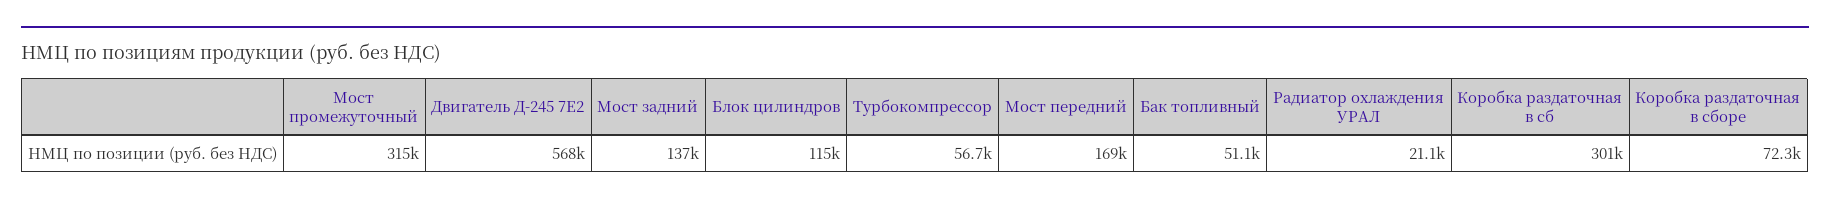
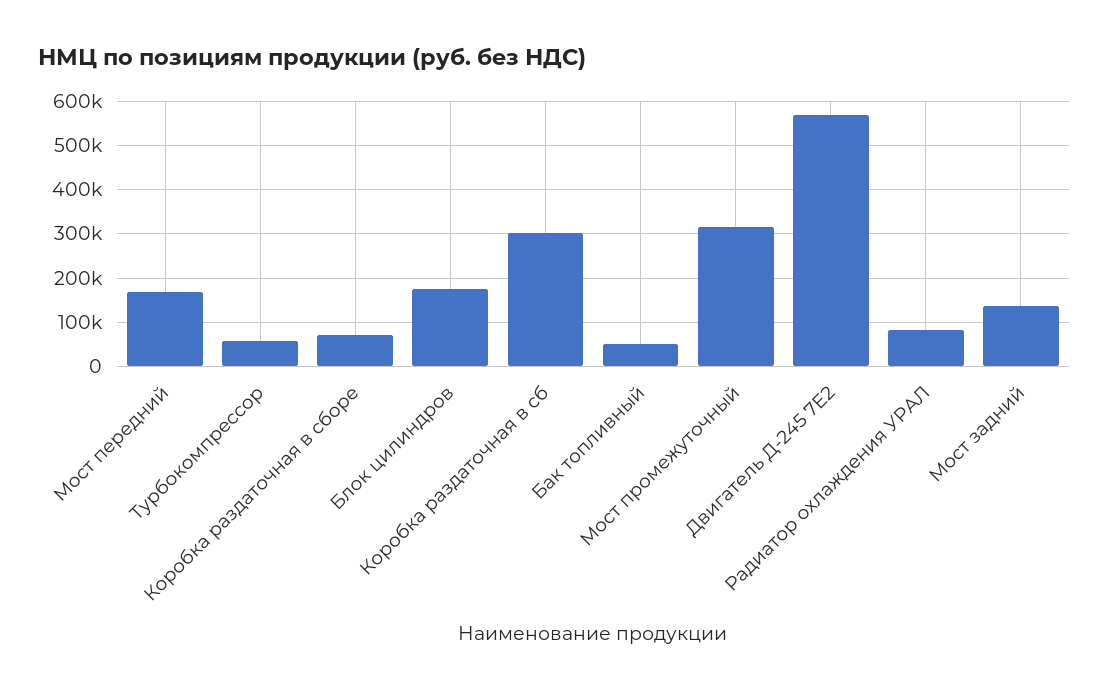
  {
    "Мост промежуточный": 315000,
    "Двигатель Д-245 7Е2": 568000,
    "Мост задний": 137000,
-   "Блок цилиндров": 115000,
+   "Блок цилиндров": 180000,
    "Турбокомпрессор": 56700,
    "Мост передний": 169000,
    "Бак топливный": 51100,
-   "Радиатор охлаждения УРАЛ": 21100,
+   "Радиатор охлаждения УРАЛ": 80000,
    "Коробка раздаточная в сб": 301000,
    "Коробка раздаточная в сборе": 72300
  }

